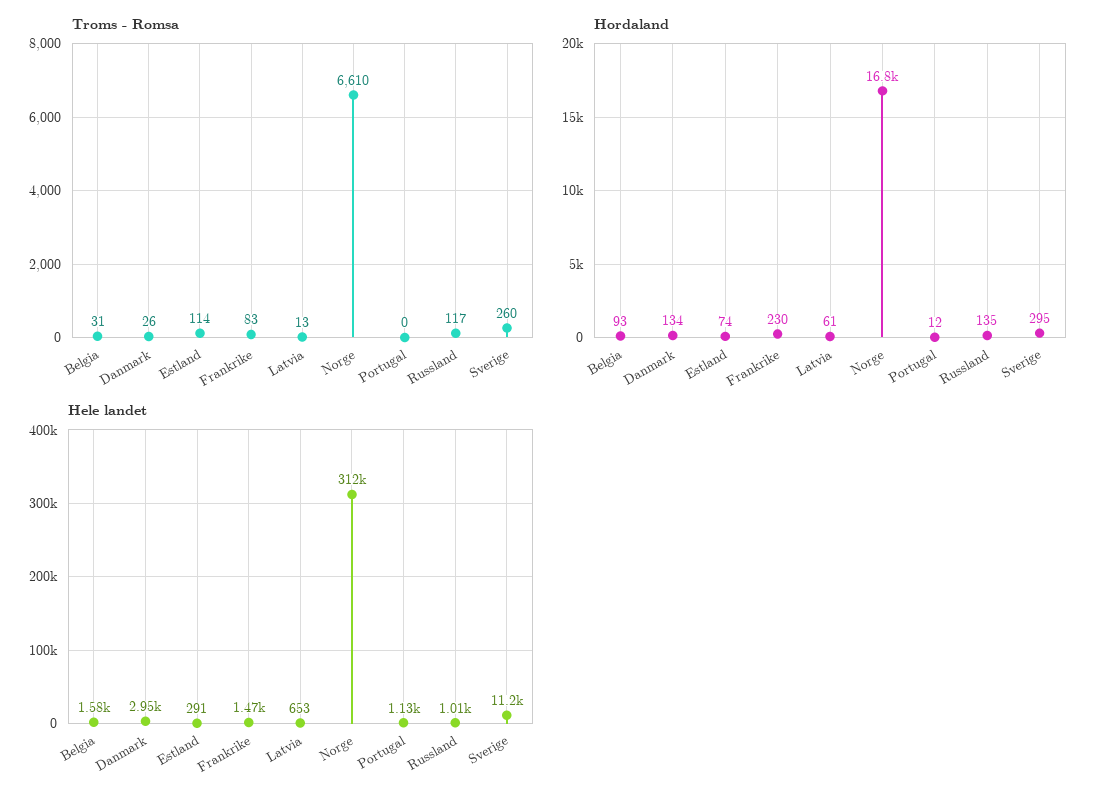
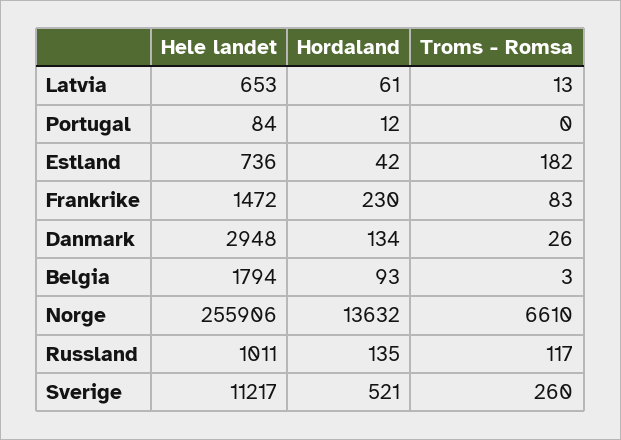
  {
    "Troms - Romsa": {
-     "Belgia": 31,
+     "Belgia": 3,
      "Danmark": 26,
-     "Estland": 114,
+     "Estland": 182,
      "Frankrike": 83,
      "Latvia": 13,
      "Norge": 6610,
      "Portugal": 0,
      "Russland": 117,
      "Sverige": 260
    },
    "Hordaland": {
      "Belgia": 93,
      "Danmark": 134,
-     "Estland": 74,
+     "Estland": 42,
      "Frankrike": 230,
      "Latvia": 61,
-     "Norge": 16800,
+     "Norge": 13632,
      "Portugal": 12,
      "Russland": 135,
-     "Sverige": 295
+     "Sverige": 521
    },
    "Hele landet": {
-     "Belgia": 1580,
+     "Belgia": 1794,
      "Danmark": 2948,
-     "Estland": 291,
+     "Estland": 736,
      "Frankrike": 1472,
      "Latvia": 653,
-     "Norge": 312000,
+     "Norge": 255906,
-     "Portugal": 1130,
+     "Portugal": 84,
      "Russland": 1011,
      "Sverige": 11217
    }
  }

